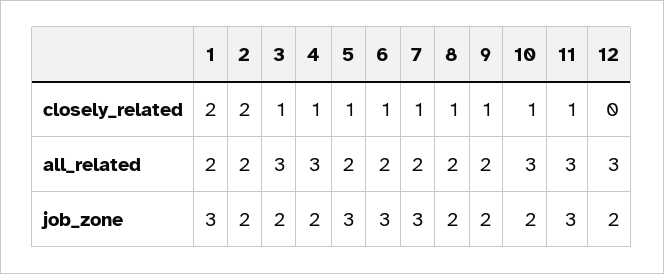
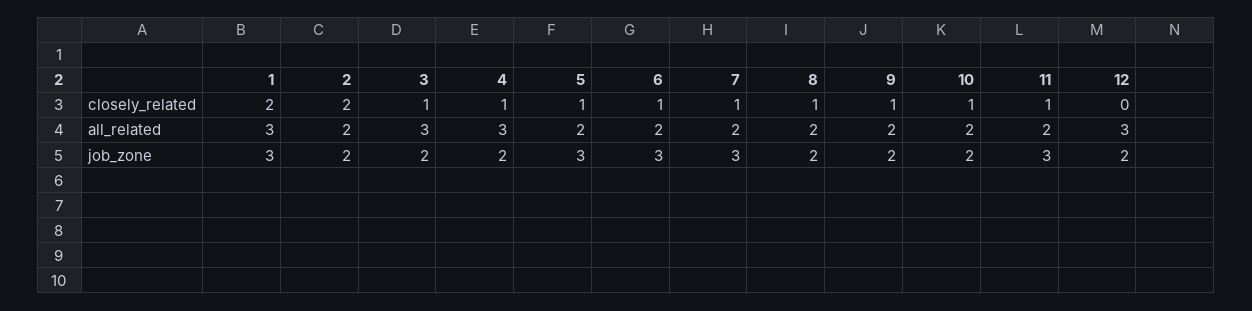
  {
    "1": {
      "closely_related": 2,
-     "all_related": 2,
+     "all_related": 3,
      "job_zone": 3
    },
    "2": {
      "closely_related": 2,
      "all_related": 2,
      "job_zone": 2
    },
    "3": {
      "closely_related": 1,
      "all_related": 3,
      "job_zone": 2
    },
    "4": {
      "closely_related": 1,
      "all_related": 3,
      "job_zone": 2
    },
    "5": {
      "closely_related": 1,
      "all_related": 2,
      "job_zone": 3
    },
    "6": {
      "closely_related": 1,
      "all_related": 2,
      "job_zone": 3
    },
    "7": {
      "closely_related": 1,
      "all_related": 2,
      "job_zone": 3
    },
    "8": {
      "closely_related": 1,
      "all_related": 2,
      "job_zone": 2
    },
    "9": {
      "closely_related": 1,
      "all_related": 2,
      "job_zone": 2
    },
    "10": {
      "closely_related": 1,
-     "all_related": 3,
+     "all_related": 2,
      "job_zone": 2
    },
    "11": {
      "closely_related": 1,
-     "all_related": 3,
+     "all_related": 2,
      "job_zone": 3
    },
    "12": {
      "closely_related": 0,
      "all_related": 3,
      "job_zone": 2
    }
  }

